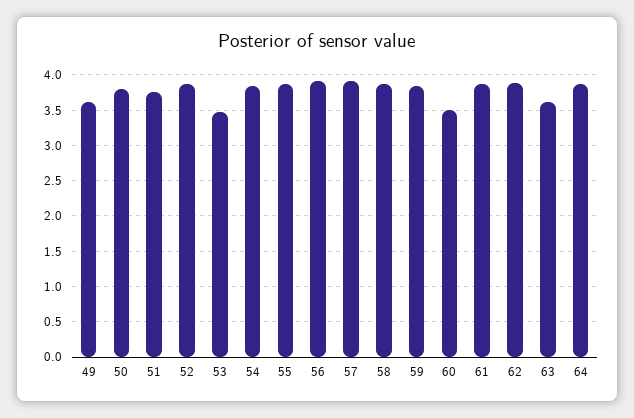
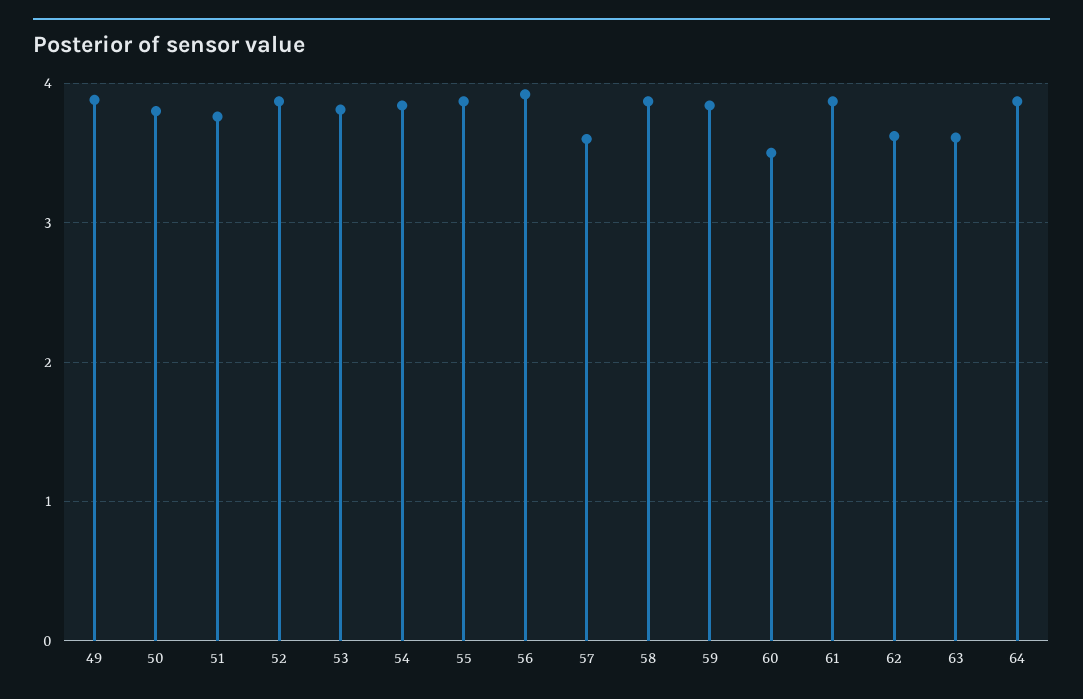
  {
-   "49": 3.6,
+   "49": 3.9,
    "50": 3.8,
    "51": 3.8,
    "52": 3.9,
-   "53": 3.5,
+   "53": 3.8,
    "54": 3.8,
    "55": 3.9,
    "56": 3.9,
-   "57": 3.9,
+   "57": 3.6,
    "58": 3.9,
    "59": 3.8,
    "60": 3.5,
    "61": 3.9,
-   "62": 3.9,
+   "62": 3.6,
    "63": 3.6,
    "64": 3.9
  }

